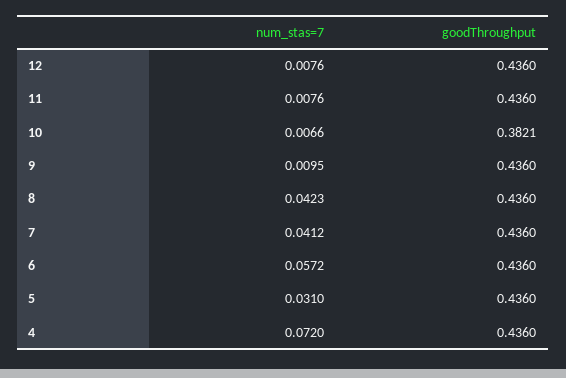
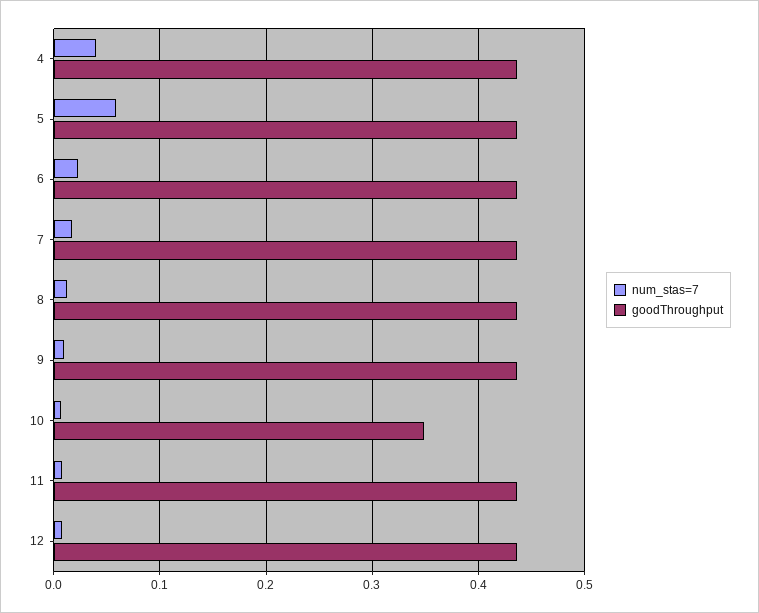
  {
    "num_stas=7": {
      "12": 0.0076,
      "11": 0.0076,
      "10": 0.0066,
      "9": 0.0095,
-     "8": 0.0423,
+     "8": 0.01,
-     "7": 0.0412,
+     "7": 0.02,
-     "6": 0.0572,
+     "6": 0.02,
-     "5": 0.031,
+     "5": 0.06,
-     "4": 0.072
+     "4": 0.04
    },
    "goodThroughput": {
      "12": 0.436,
      "11": 0.436,
-     "10": 0.3821,
+     "10": 0.35,
      "9": 0.436,
      "8": 0.436,
      "7": 0.436,
      "6": 0.436,
      "5": 0.436,
      "4": 0.436
    }
  }

